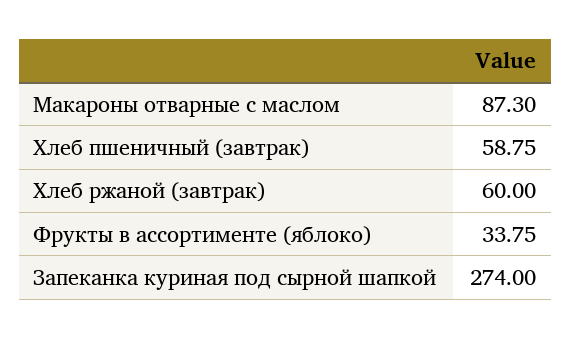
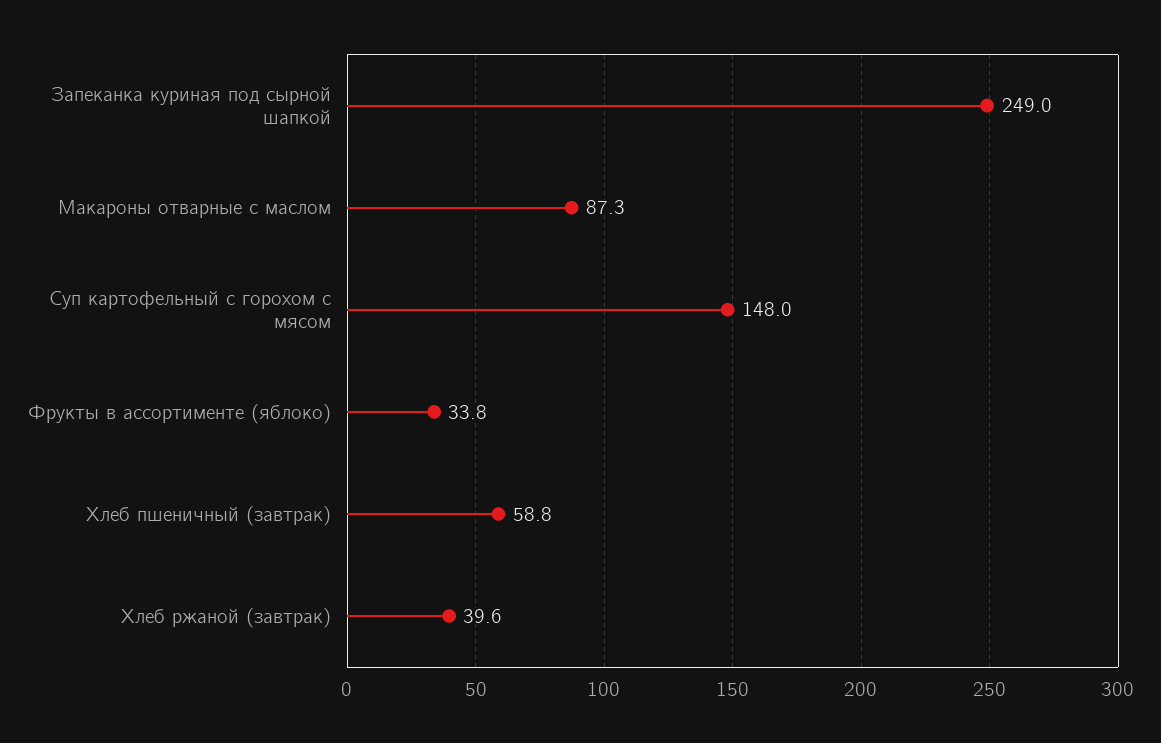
  {
    "Макароны отварные с маслом": 87.3,
    "Хлеб пшеничный (завтрак)": 58.75,
-   "Хлеб ржаной (завтрак)": 60,
+   "Хлеб ржаной (завтрак)": 39.6,
    "Фрукты в ассортименте (яблоко)": 33.75,
-   "Запеканка куриная под сырной шапкой": 274
+   "Запеканка куриная под сырной шапкой": 249,
+   "Суп картофельный с горохом с мясом": 148
  }

